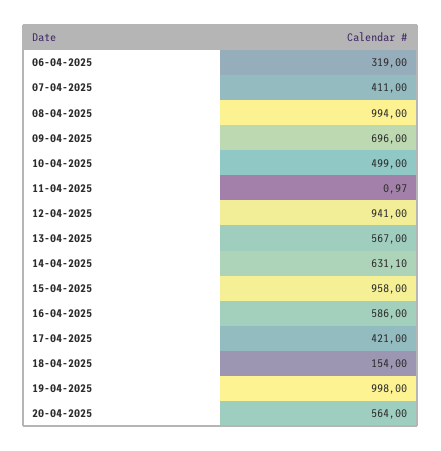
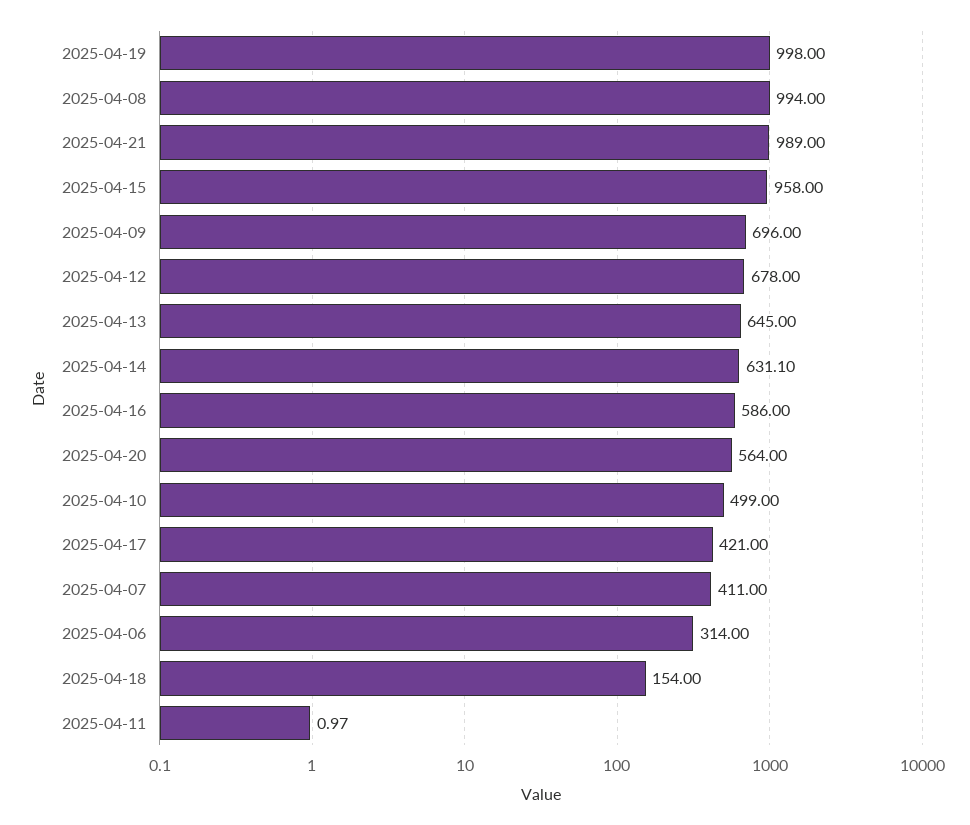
  {
-   "06-04-2025": 319,
+   "06-04-2025": 314,
    "07-04-2025": 411,
    "08-04-2025": 994,
    "09-04-2025": 696,
    "10-04-2025": 499,
    "11-04-2025": 0.97,
-   "12-04-2025": 941,
+   "12-04-2025": 678,
-   "13-04-2025": 567,
+   "13-04-2025": 645,
    "14-04-2025": 631.1,
    "15-04-2025": 958,
    "16-04-2025": 586,
    "17-04-2025": 421,
    "18-04-2025": 154,
    "19-04-2025": 998,
-   "20-04-2025": 564
+   "20-04-2025": 564,
+   "2025-04-21": 989
  }

